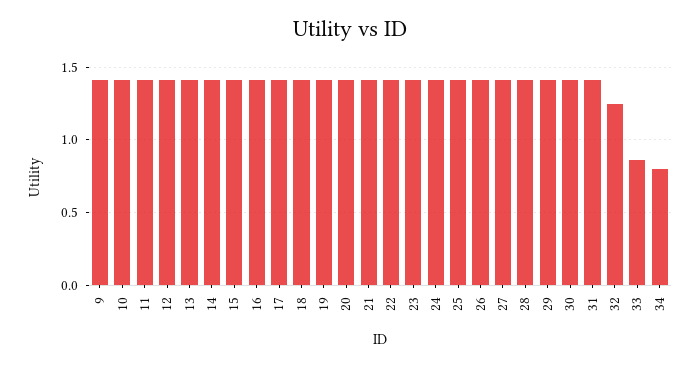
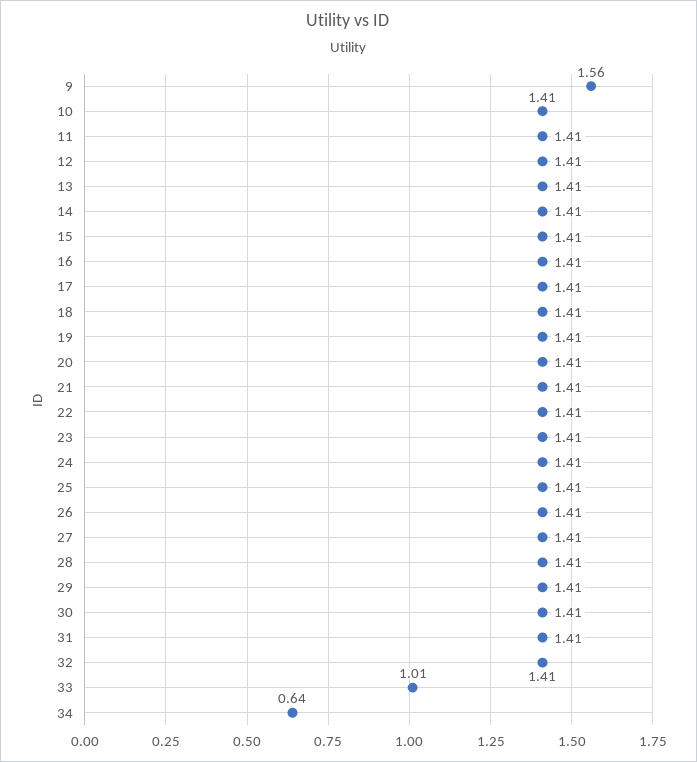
  {
-   "9": 1.4,
+   "9": 1.56,
    "10": 1.41,
    "11": 1.41,
    "12": 1.41,
    "13": 1.41,
    "14": 1.41,
    "15": 1.41,
    "16": 1.41,
    "17": 1.41,
    "18": 1.41,
    "19": 1.41,
    "20": 1.41,
    "21": 1.41,
    "22": 1.41,
    "23": 1.41,
    "24": 1.41,
    "25": 1.41,
    "26": 1.41,
    "27": 1.41,
    "28": 1.41,
    "29": 1.41,
    "30": 1.41,
    "31": 1.41,
-   "32": 1.25,
+   "32": 1.41,
-   "33": 0.85,
+   "33": 1.01,
-   "34": 0.8
+   "34": 0.64
  }

